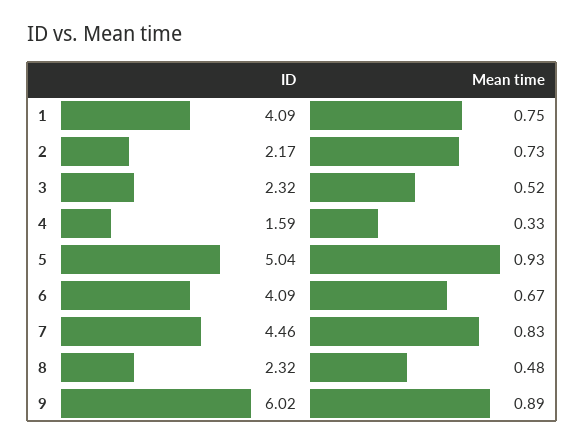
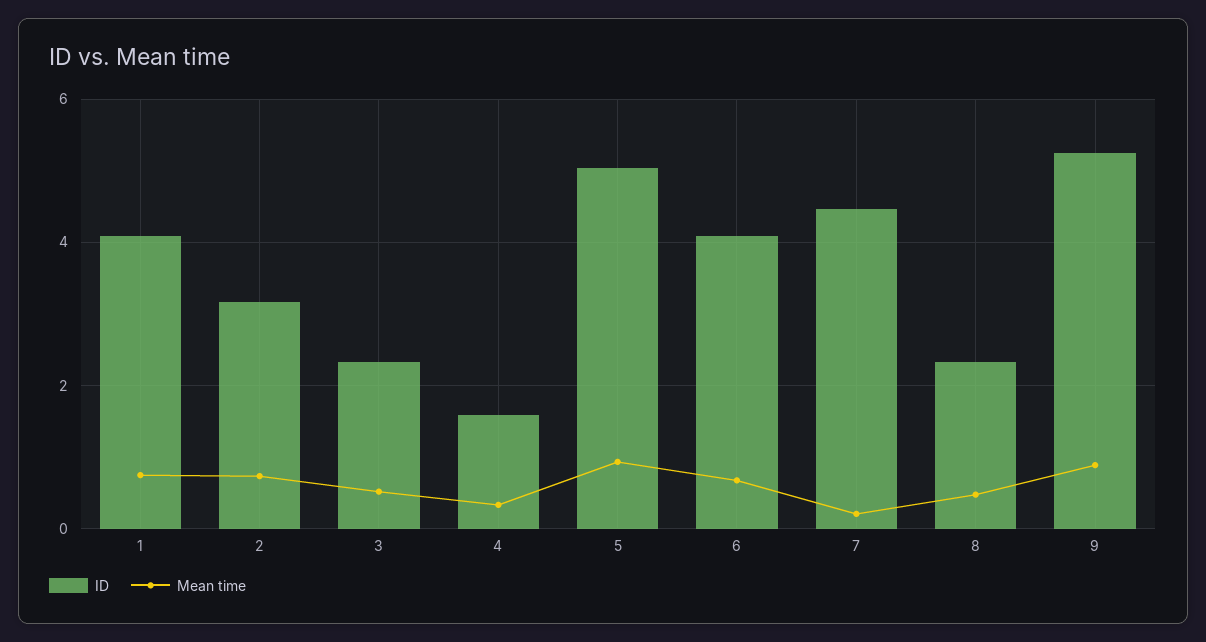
  {
    "ID": {
      "1": 4.09,
-     "2": 2.17,
+     "2": 3.2,
      "3": 2.32,
      "4": 1.59,
      "5": 5.04,
      "6": 4.09,
      "7": 4.46,
      "8": 2.32,
-     "9": 6.02
+     "9": 5.2
    },
    "Mean time": {
      "1": 0.75,
      "2": 0.73,
      "3": 0.52,
      "4": 0.33,
      "5": 0.93,
      "6": 0.67,
-     "7": 0.83,
+     "7": 0.2,
      "8": 0.48,
      "9": 0.89
    }
  }

